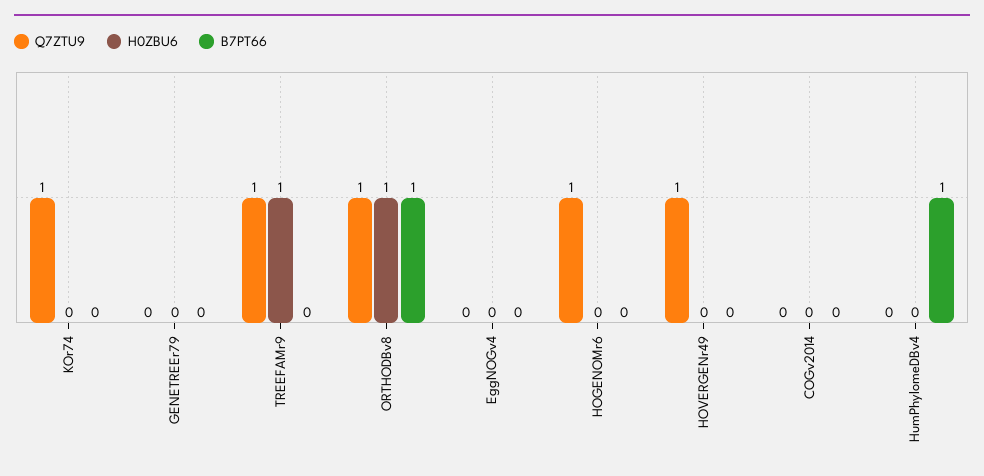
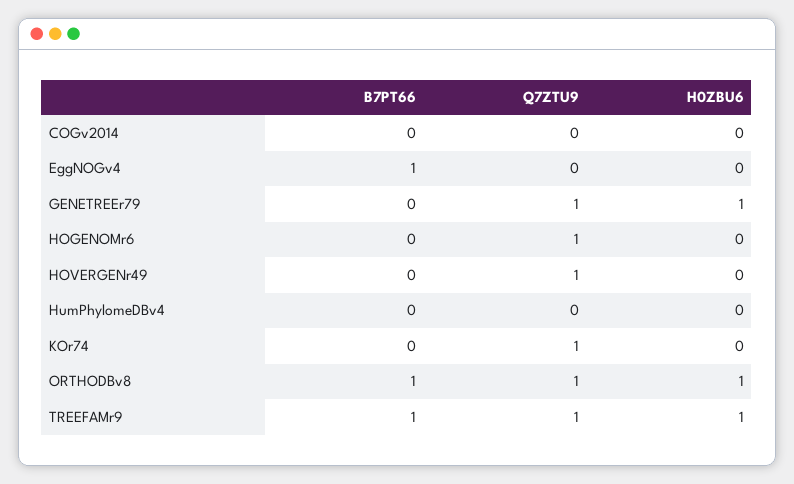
  {
    "Q7ZTU9": {
      "KOr74": 1,
-     "GENETREEr79": 0,
+     "GENETREEr79": 1,
      "TREEFAMr9": 1,
      "ORTHODBv8": 1,
      "EggNOGv4": 0,
      "HOGENOMr6": 1,
      "HOVERGENr49": 1,
      "COGv2014": 0,
      "HumPhylomeDBv4": 0
    },
    "H0ZBU6": {
      "KOr74": 0,
-     "GENETREEr79": 0,
+     "GENETREEr79": 1,
      "TREEFAMr9": 1,
      "ORTHODBv8": 1,
      "EggNOGv4": 0,
      "HOGENOMr6": 0,
      "HOVERGENr49": 0,
      "COGv2014": 0,
      "HumPhylomeDBv4": 0
    },
    "B7PT66": {
      "KOr74": 0,
      "GENETREEr79": 0,
-     "TREEFAMr9": 0,
+     "TREEFAMr9": 1,
      "ORTHODBv8": 1,
-     "EggNOGv4": 0,
+     "EggNOGv4": 1,
      "HOGENOMr6": 0,
      "HOVERGENr49": 0,
      "COGv2014": 0,
-     "HumPhylomeDBv4": 1
+     "HumPhylomeDBv4": 0
    }
  }

